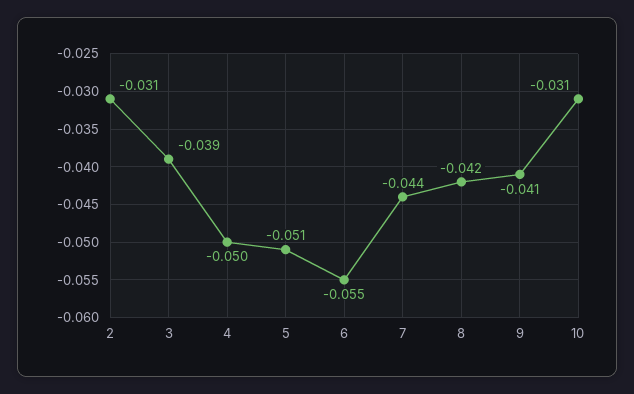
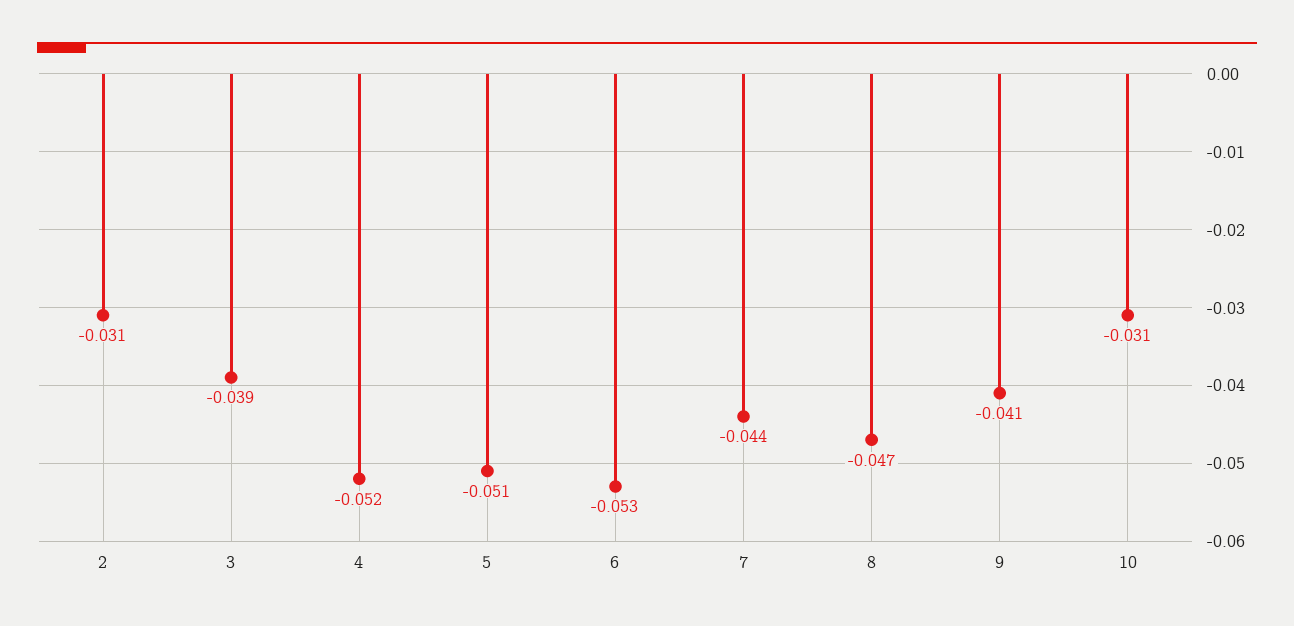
  {
    "2": -0.031,
    "3": -0.039,
-   "4": -0.05,
+   "4": -0.052,
    "5": -0.051,
-   "6": -0.055,
+   "6": -0.053,
    "7": -0.044,
-   "8": -0.042,
+   "8": -0.047,
    "9": -0.041,
    "10": -0.031
  }

